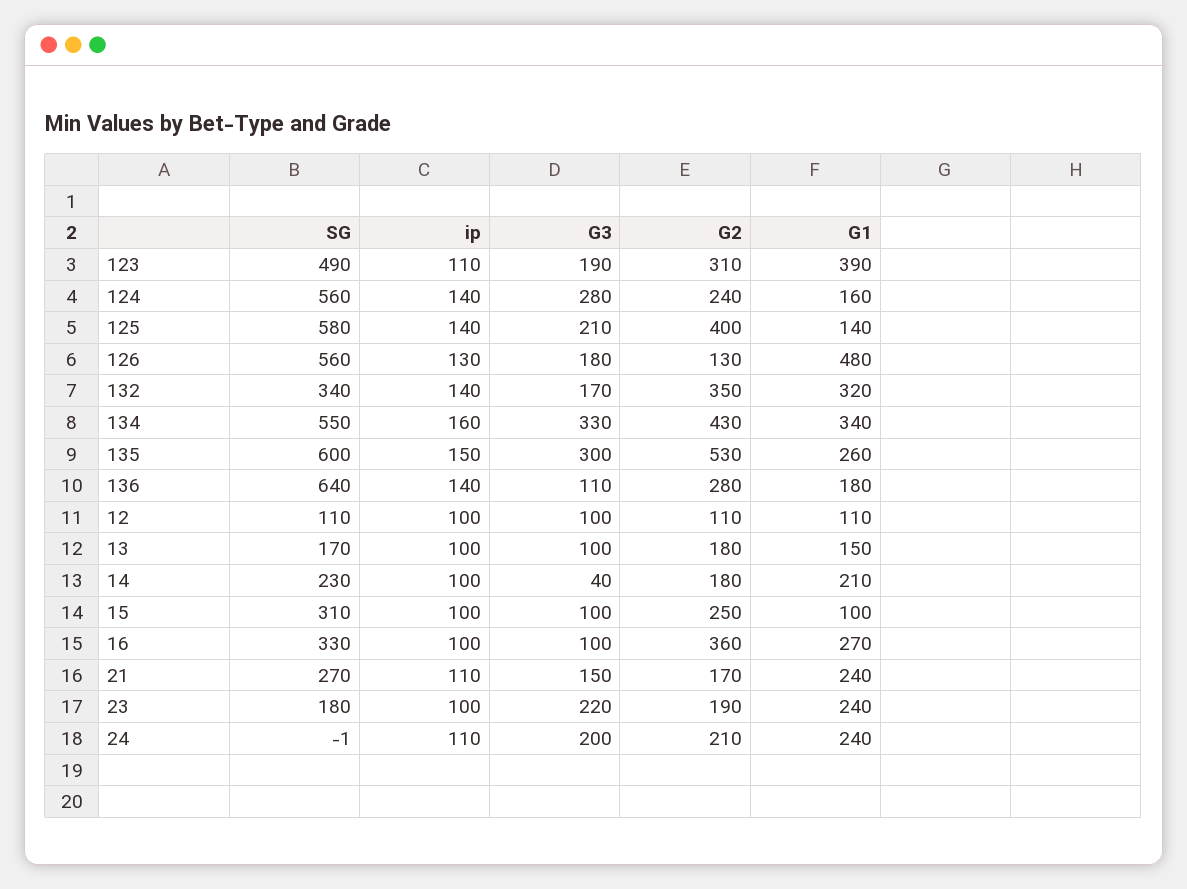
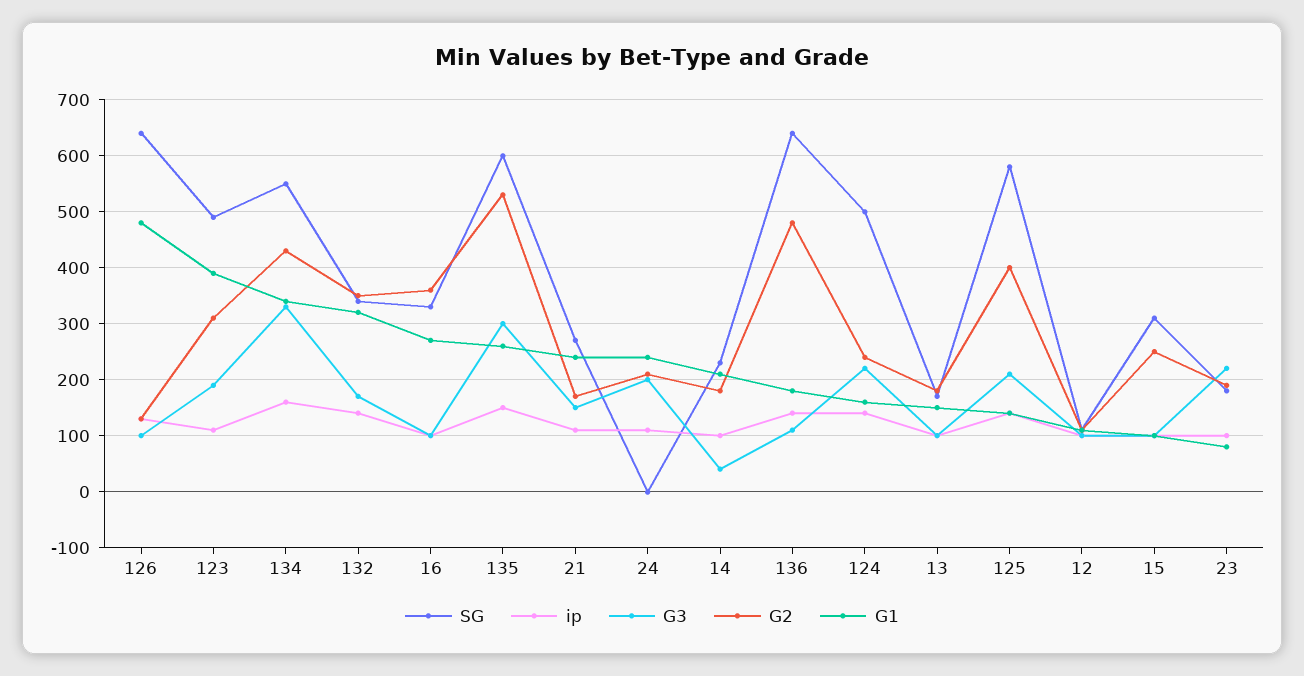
  {
    "SG": {
      "123": 490,
-     "124": 560,
+     "124": 500,
      "125": 580,
-     "126": 560,
+     "126": 640,
      "132": 340,
      "134": 550,
      "135": 600,
      "136": 640,
      "12": 110,
      "13": 170,
      "14": 230,
      "15": 310,
      "16": 330,
      "21": 270,
      "23": 180,
      "24": -1
    },
    "ip": {
      "123": 110,
      "124": 140,
      "125": 140,
      "126": 130,
      "132": 140,
      "134": 160,
      "135": 150,
      "136": 140,
      "12": 100,
      "13": 100,
      "14": 100,
      "15": 100,
      "16": 100,
      "21": 110,
      "23": 100,
      "24": 110
    },
    "G3": {
      "123": 190,
-     "124": 280,
+     "124": 220,
      "125": 210,
-     "126": 180,
+     "126": 100,
      "132": 170,
      "134": 330,
      "135": 300,
      "136": 110,
      "12": 100,
      "13": 100,
      "14": 40,
      "15": 100,
      "16": 100,
      "21": 150,
      "23": 220,
      "24": 200
    },
    "G2": {
      "123": 310,
      "124": 240,
      "125": 400,
      "126": 130,
      "132": 350,
      "134": 430,
      "135": 530,
-     "136": 280,
+     "136": 480,
      "12": 110,
      "13": 180,
      "14": 180,
      "15": 250,
      "16": 360,
      "21": 170,
      "23": 190,
      "24": 210
    },
    "G1": {
      "123": 390,
      "124": 160,
      "125": 140,
      "126": 480,
      "132": 320,
      "134": 340,
      "135": 260,
      "136": 180,
      "12": 110,
      "13": 150,
      "14": 210,
      "15": 100,
      "16": 270,
      "21": 240,
-     "23": 240,
+     "23": 80,
      "24": 240
    }
  }

